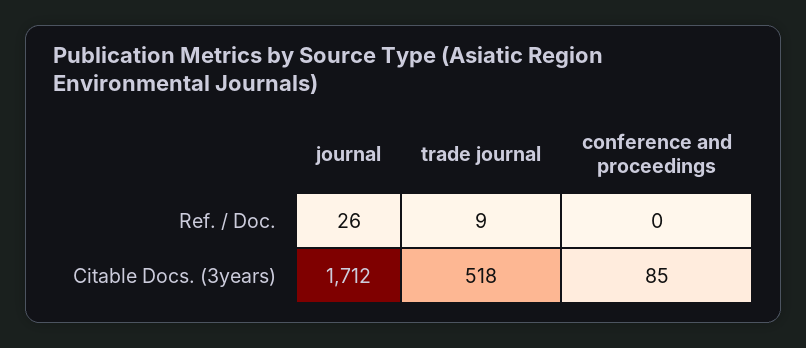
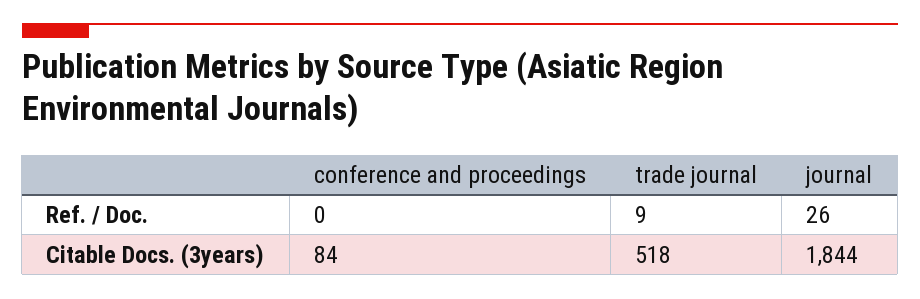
  {
    "journal": {
      "Ref. / Doc.": 26,
-     "Citable Docs. (3years)": 1712
+     "Citable Docs. (3years)": 1844
    },
    "trade journal": {
      "Ref. / Doc.": 9,
      "Citable Docs. (3years)": 518
    },
    "conference and proceedings": {
      "Ref. / Doc.": 0,
-     "Citable Docs. (3years)": 85
+     "Citable Docs. (3years)": 84
    }
  }

